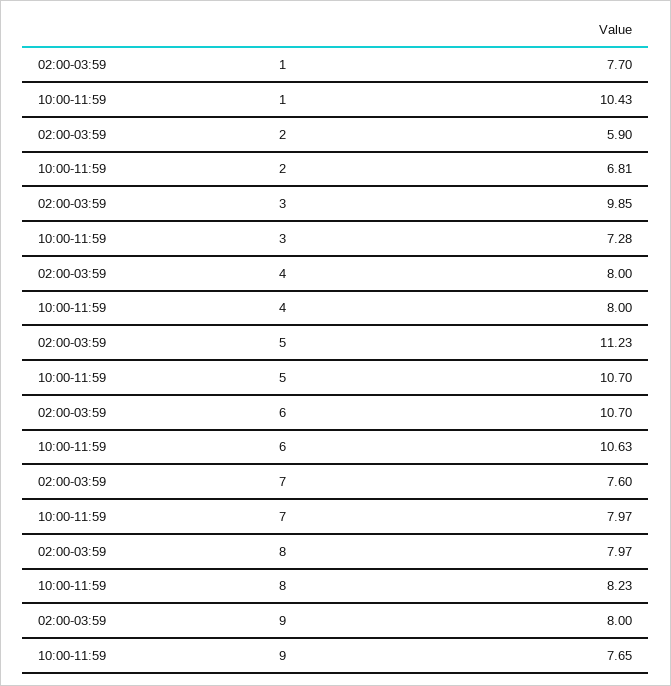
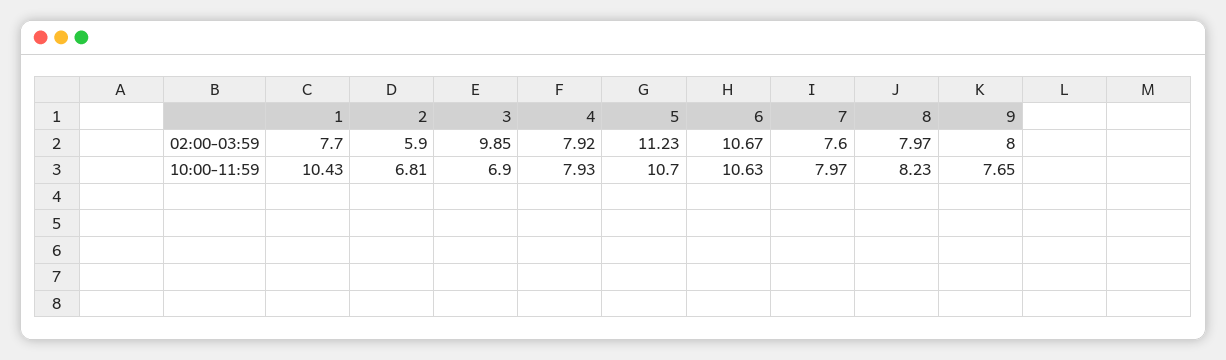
  {
    "02:00-03:59": {
      "1": 7.7,
      "2": 5.9,
      "3": 9.85,
-     "4": 8,
+     "4": 7.92,
      "5": 11.23,
-     "6": 10.7,
+     "6": 10.67,
      "7": 7.6,
      "8": 7.97,
      "9": 8
    },
    "10:00-11:59": {
      "1": 10.43,
      "2": 6.81,
-     "3": 7.28,
+     "3": 6.9,
-     "4": 8,
+     "4": 7.93,
      "5": 10.7,
      "6": 10.63,
      "7": 7.97,
      "8": 8.23,
      "9": 7.65
    }
  }

